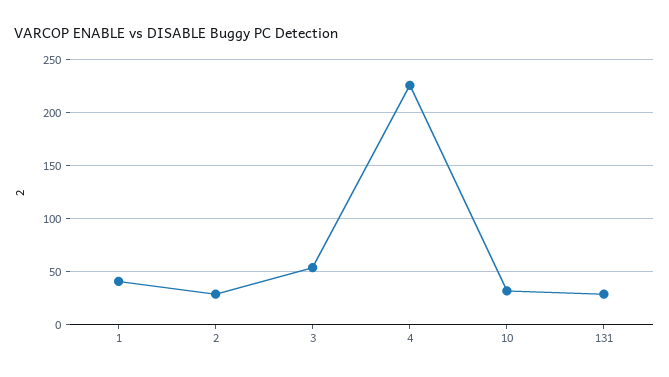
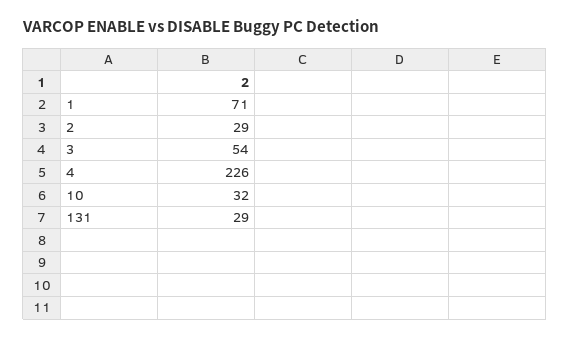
  {
-   "1": 40,
+   "1": 71,
    "2": 29,
    "3": 54,
    "4": 226,
    "10": 32,
    "131": 29
  }

